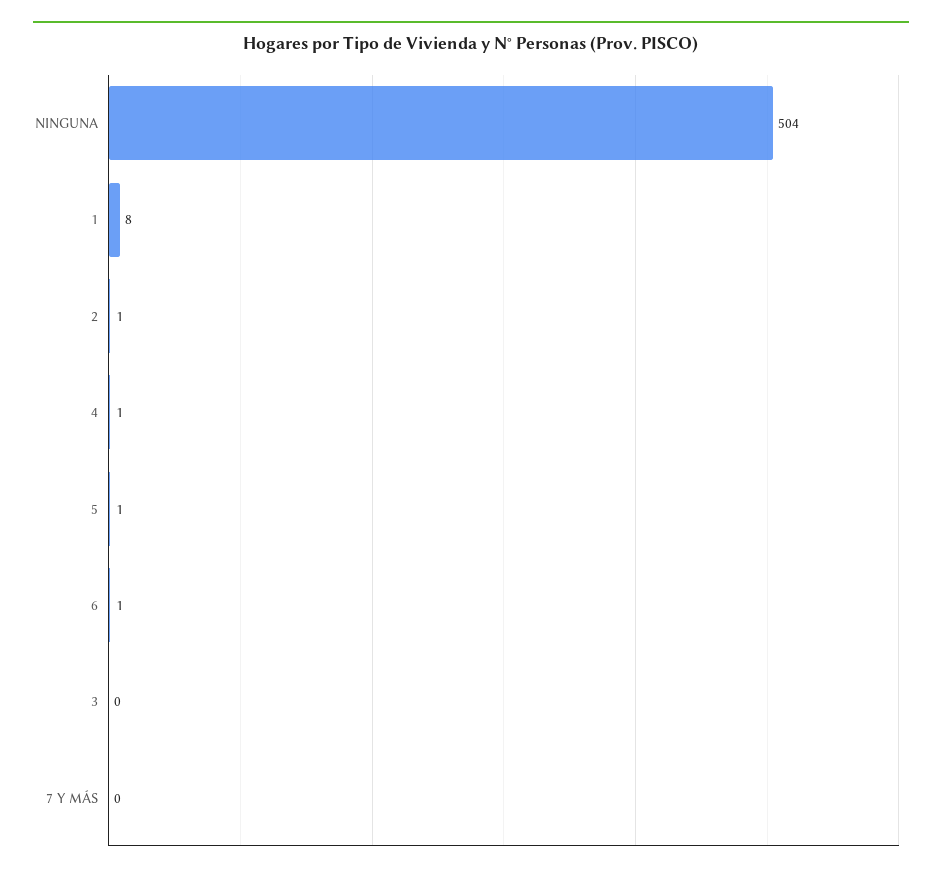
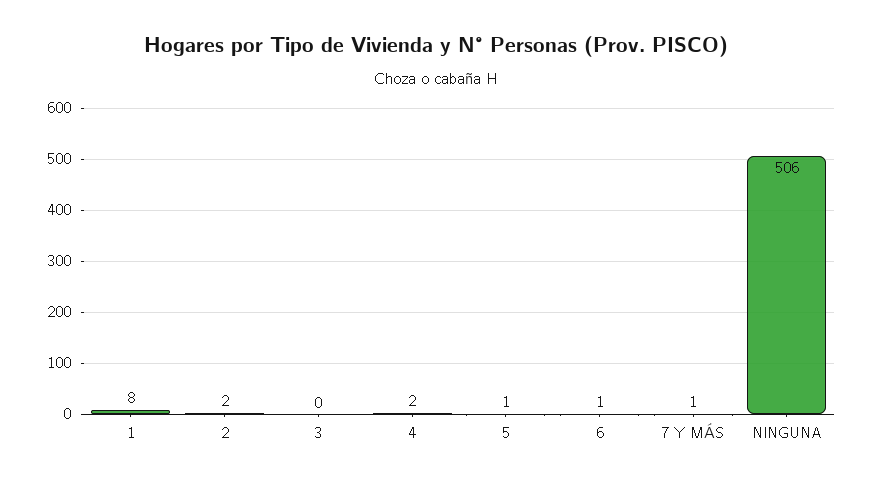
  {
-   "NINGUNA": 504,
+   "NINGUNA": 506,
    "1": 8,
-   "2": 1,
+   "2": 2,
-   "4": 1,
+   "4": 2,
    "5": 1,
    "6": 1,
    "3": 0,
-   "7 Y MÁS": 0
+   "7 Y MÁS": 1
  }

